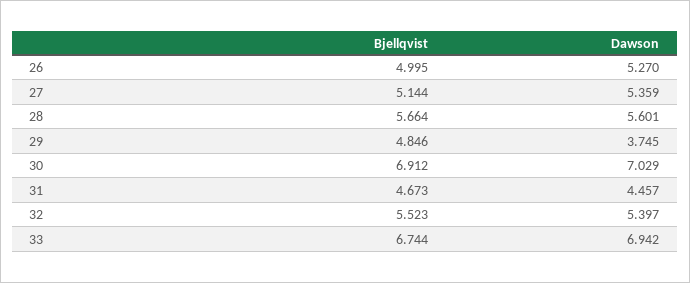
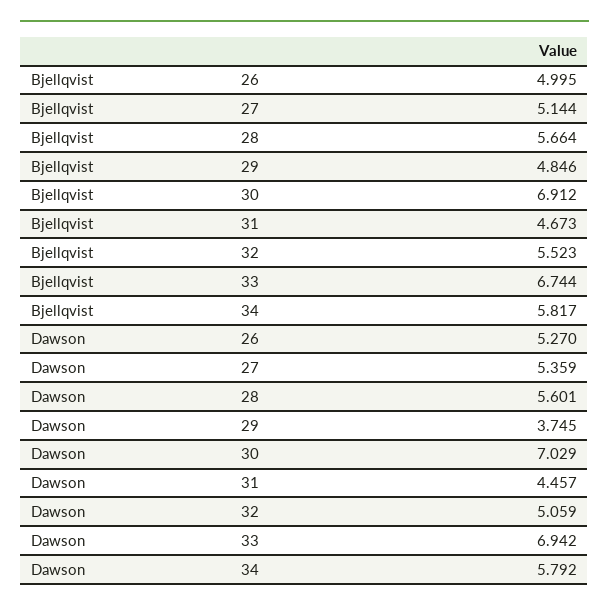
  {
    "Bjellqvist": {
      "26": 4.995,
      "27": 5.144,
      "28": 5.664,
      "29": 4.846,
      "30": 6.912,
      "31": 4.673,
      "32": 5.523,
-     "33": 6.744
+     "33": 6.744,
+     "34": 5.817
    },
    "Dawson": {
      "26": 5.27,
      "27": 5.359,
      "28": 5.601,
      "29": 3.745,
      "30": 7.029,
      "31": 4.457,
-     "32": 5.397,
+     "32": 5.059,
-     "33": 6.942
+     "33": 6.942,
+     "34": 5.792
    }
  }

